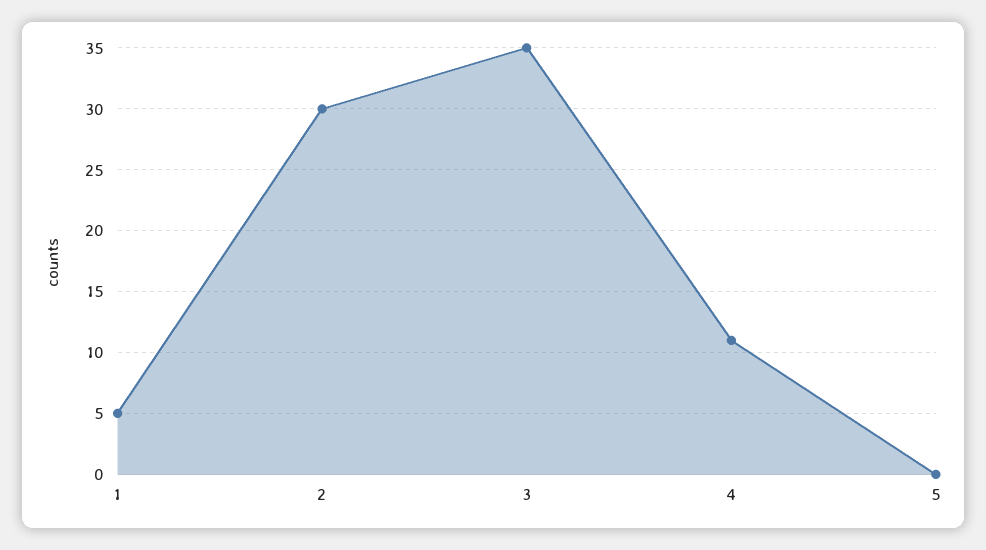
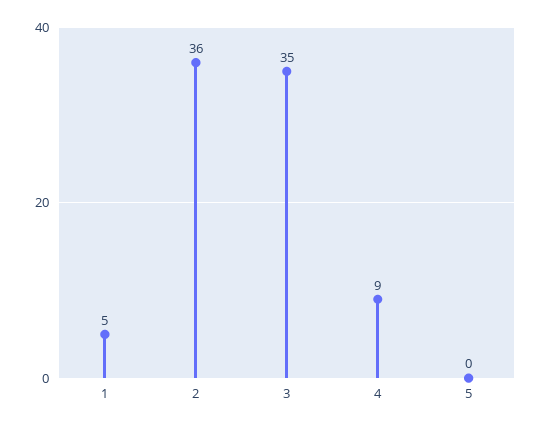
  {
    "1": 5,
-   "2": 30,
+   "2": 36,
    "3": 35,
-   "4": 11,
+   "4": 9,
    "5": 0
  }

